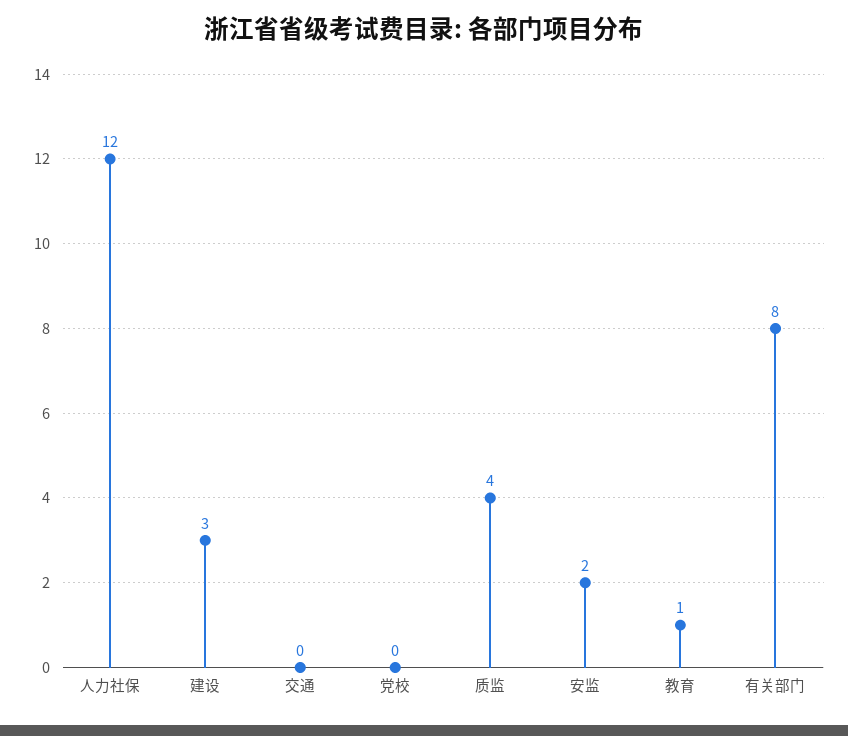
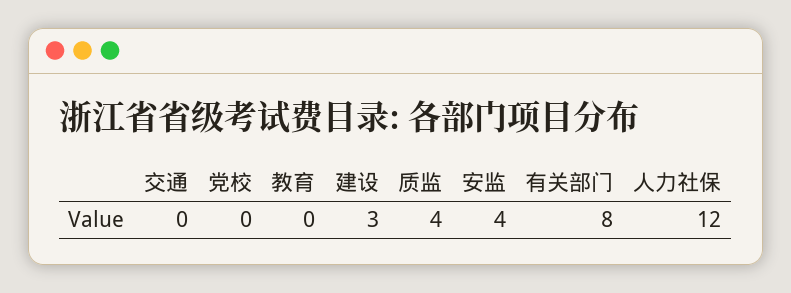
  {
    "人力社保": 12,
    "建设": 3,
    "交通": 0,
    "党校": 0,
    "质监": 4,
-   "安监": 2,
+   "安监": 4,
-   "教育": 1,
+   "教育": 0,
    "有关部门": 8
  }

